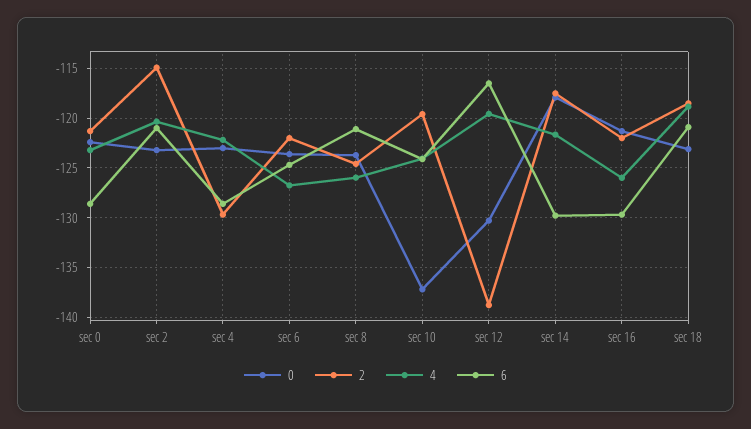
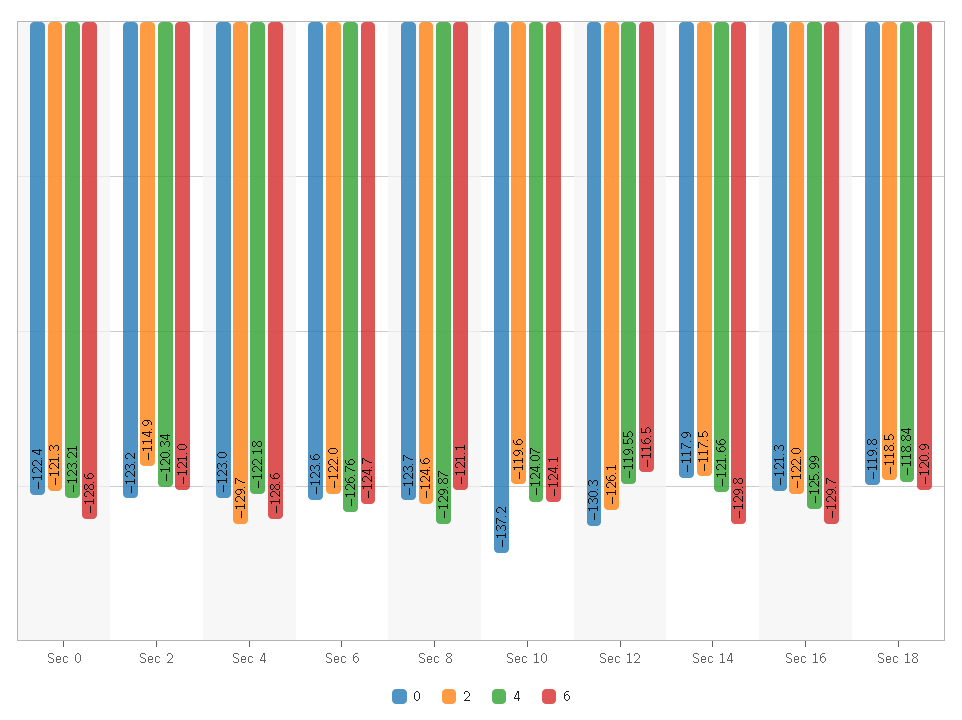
  {
    "0": {
      "sec 0": -122.4,
      "sec 2": -123.2,
      "sec 4": -123,
      "sec 6": -123.6,
      "sec 8": -123.7,
      "sec 10": -137.2,
      "sec 12": -130.3,
      "sec 14": -117.9,
      "sec 16": -121.3,
-     "sec 18": -123
+     "sec 18": -119.8
    },
    "2": {
      "sec 0": -121.3,
      "sec 2": -114.9,
      "sec 4": -129.7,
      "sec 6": -122,
      "sec 8": -124.6,
      "sec 10": -119.6,
-     "sec 12": -139,
+     "sec 12": -126.1,
      "sec 14": -117.5,
      "sec 16": -122,
      "sec 18": -118.5
    },
    "4": {
      "sec 0": -123.21,
      "sec 2": -120.34,
      "sec 4": -122.18,
      "sec 6": -126.76,
-     "sec 8": -126,
+     "sec 8": -129.87,
      "sec 10": -124.07,
      "sec 12": -119.55,
      "sec 14": -121.66,
      "sec 16": -125.99,
      "sec 18": -118.84
    },
    "6": {
      "sec 0": -128.6,
      "sec 2": -121,
      "sec 4": -128.6,
      "sec 6": -124.7,
      "sec 8": -121.1,
      "sec 10": -124.1,
      "sec 12": -116.5,
      "sec 14": -129.8,
      "sec 16": -129.7,
      "sec 18": -120.9
    }
  }

